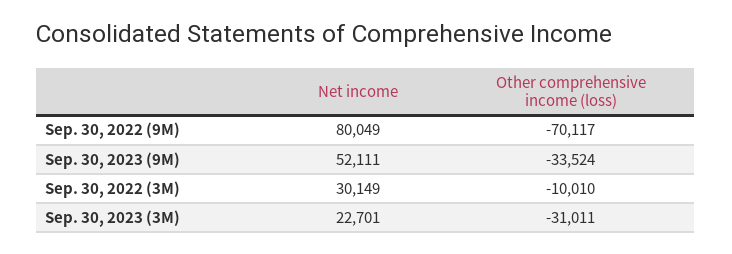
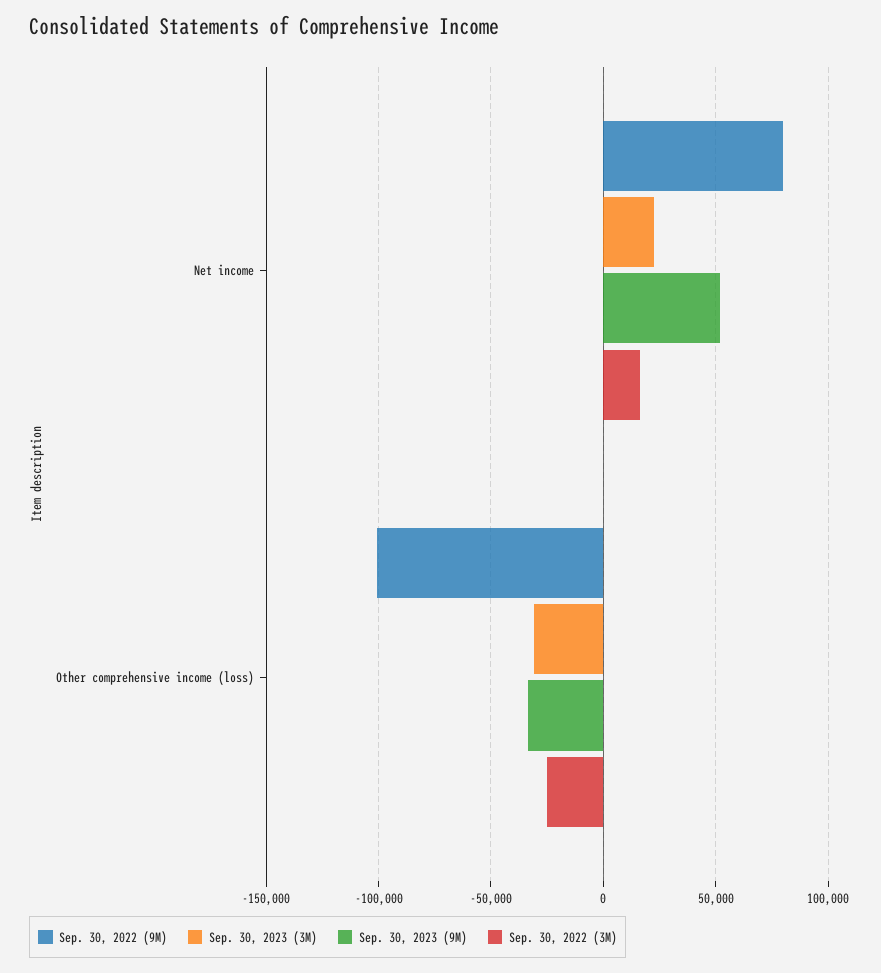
  {
    "Sep. 30, 2022 (9M)": {
      "Net income": 80049,
-     "Other comprehensive income (loss)": -70117
+     "Other comprehensive income (loss)": -100000
    },
    "Sep. 30, 2023 (9M)": {
      "Net income": 52111,
      "Other comprehensive income (loss)": -33524
    },
    "Sep. 30, 2022 (3M)": {
-     "Net income": 30149,
+     "Net income": 15000,
-     "Other comprehensive income (loss)": -10010
+     "Other comprehensive income (loss)": -25000
    },
    "Sep. 30, 2023 (3M)": {
      "Net income": 22701,
      "Other comprehensive income (loss)": -31011
    }
  }

